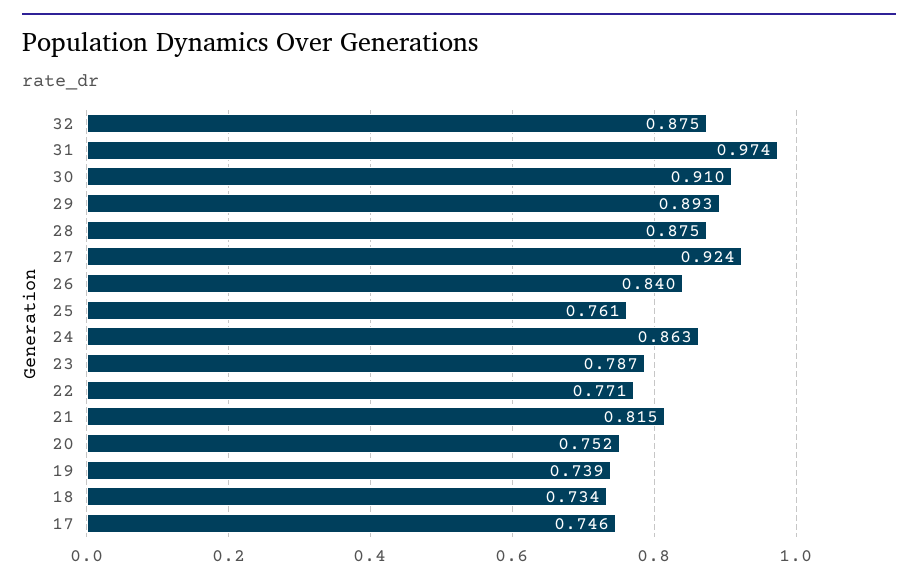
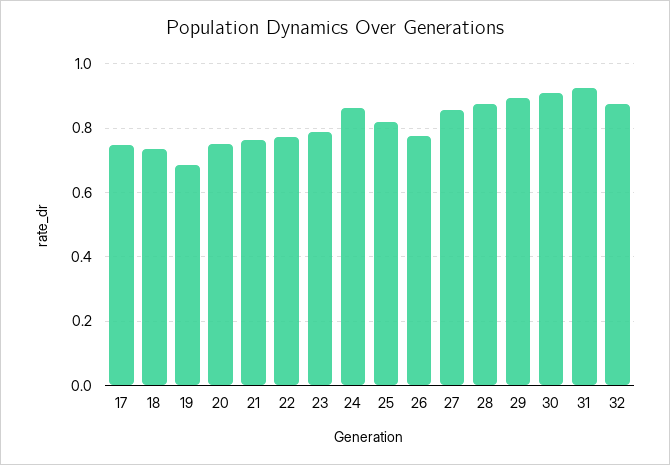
  {
    "32": 0.875,
-   "31": 0.974,
+   "31": 0.92,
    "30": 0.91,
    "29": 0.893,
    "28": 0.875,
-   "27": 0.924,
+   "27": 0.86,
-   "26": 0.84,
+   "26": 0.78,
-   "25": 0.761,
+   "25": 0.82,
    "24": 0.863,
    "23": 0.787,
    "22": 0.771,
-   "21": 0.815,
+   "21": 0.76,
    "20": 0.752,
-   "19": 0.739,
+   "19": 0.68,
    "18": 0.734,
    "17": 0.746
  }

